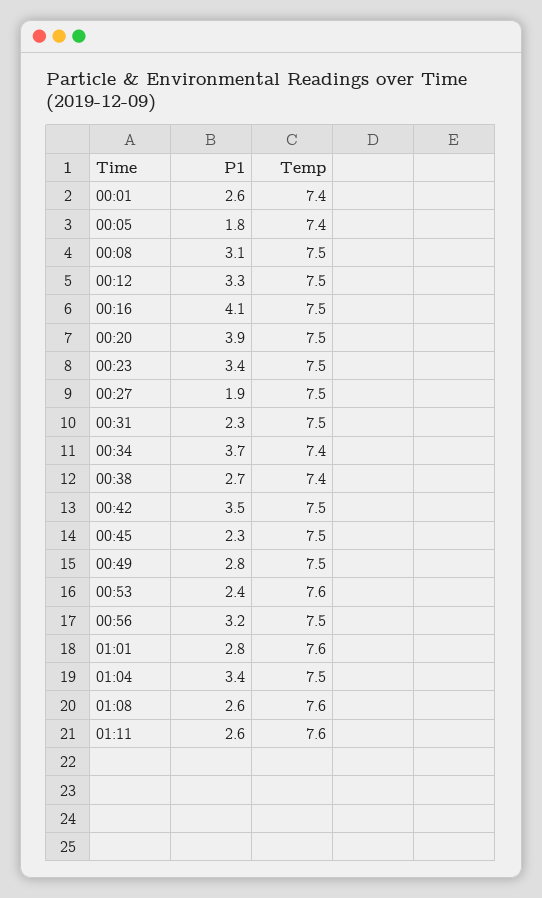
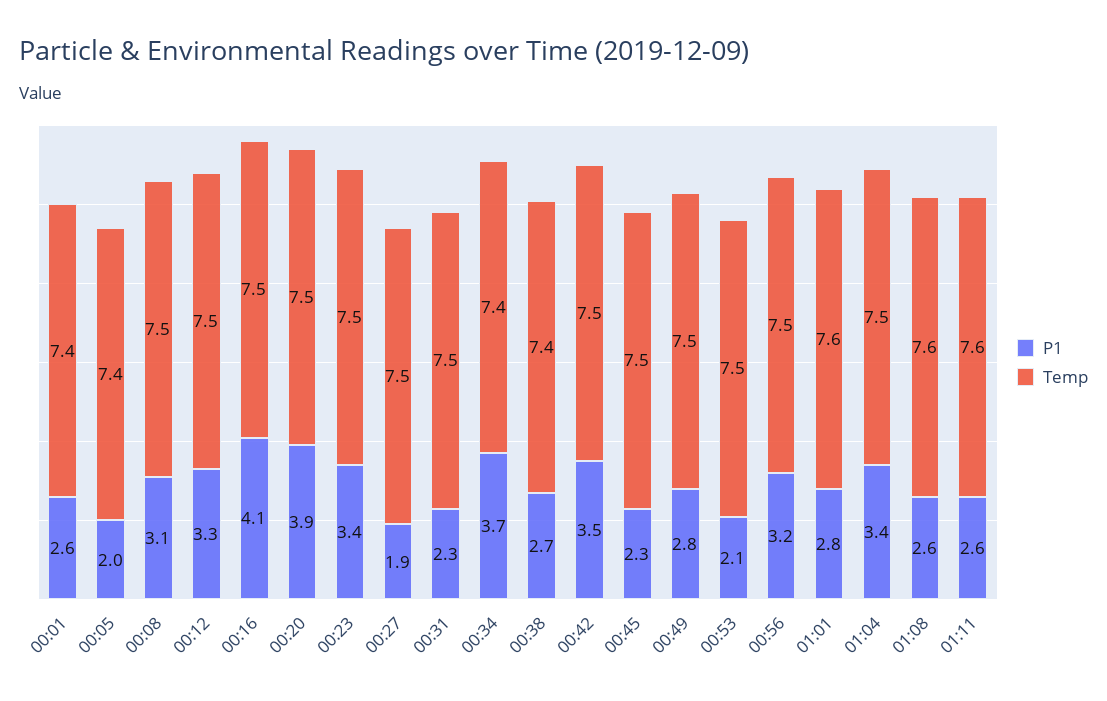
  {
    "P1": {
      "00:01": 2.6,
-     "00:05": 1.8,
+     "00:05": 2,
      "00:08": 3.1,
      "00:12": 3.3,
      "00:16": 4.1,
      "00:20": 3.9,
      "00:23": 3.4,
      "00:27": 1.9,
      "00:31": 2.3,
      "00:34": 3.7,
      "00:38": 2.7,
      "00:42": 3.5,
      "00:45": 2.3,
      "00:49": 2.8,
-     "00:53": 2.4,
+     "00:53": 2.1,
      "00:56": 3.2,
      "01:01": 2.8,
      "01:04": 3.4,
      "01:08": 2.6,
      "01:11": 2.6
    },
    "Temp": {
      "00:01": 7.4,
      "00:05": 7.4,
      "00:08": 7.5,
      "00:12": 7.5,
      "00:16": 7.5,
      "00:20": 7.5,
      "00:23": 7.5,
      "00:27": 7.5,
      "00:31": 7.5,
      "00:34": 7.4,
      "00:38": 7.4,
      "00:42": 7.5,
      "00:45": 7.5,
      "00:49": 7.5,
-     "00:53": 7.6,
+     "00:53": 7.5,
      "00:56": 7.5,
      "01:01": 7.6,
      "01:04": 7.5,
      "01:08": 7.6,
      "01:11": 7.6
    }
  }

